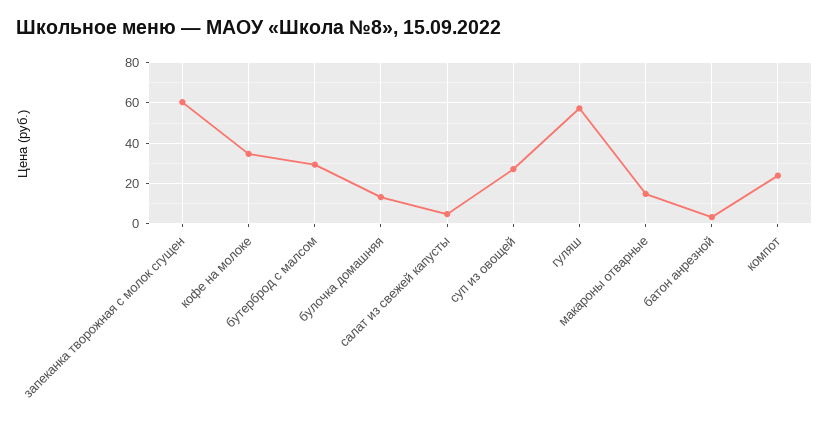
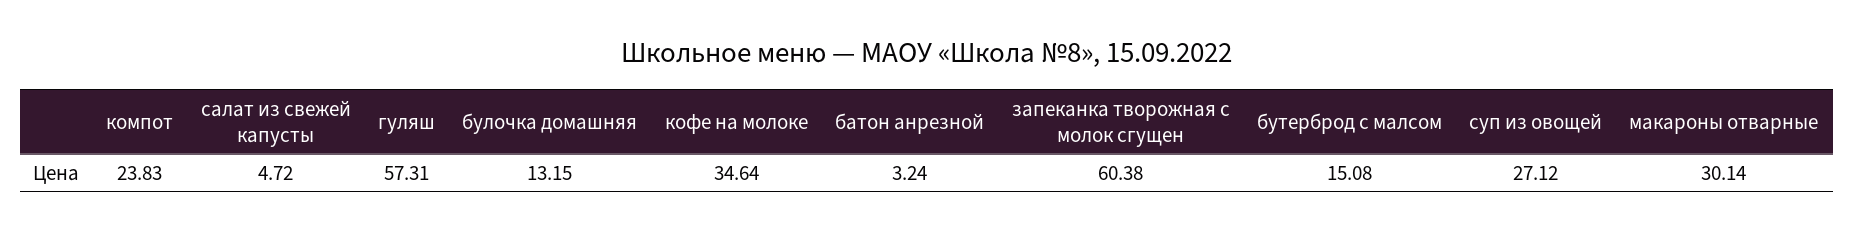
  {
    "запеканка творожная с молок сгущен": 60.38,
    "кофе на молоке": 34.64,
-   "бутерброд с малсом": 30,
+   "бутерброд с малсом": 15.08,
    "булочка домашняя": 13.15,
    "салат из свежей капусты": 4.72,
    "суп из овощей": 27.12,
    "гуляш": 57.31,
-   "макароны отварные": 15,
+   "макароны отварные": 30.14,
    "батон анрезной": 3.24,
    "компот": 23.83
  }

